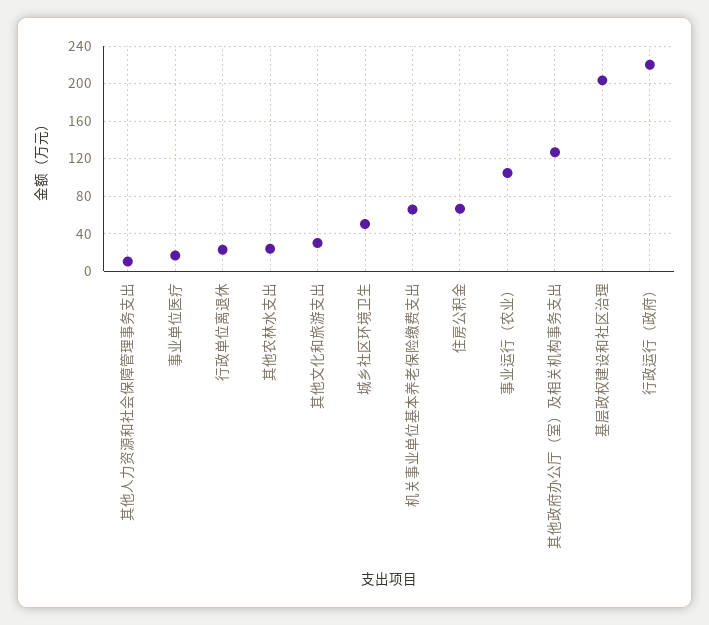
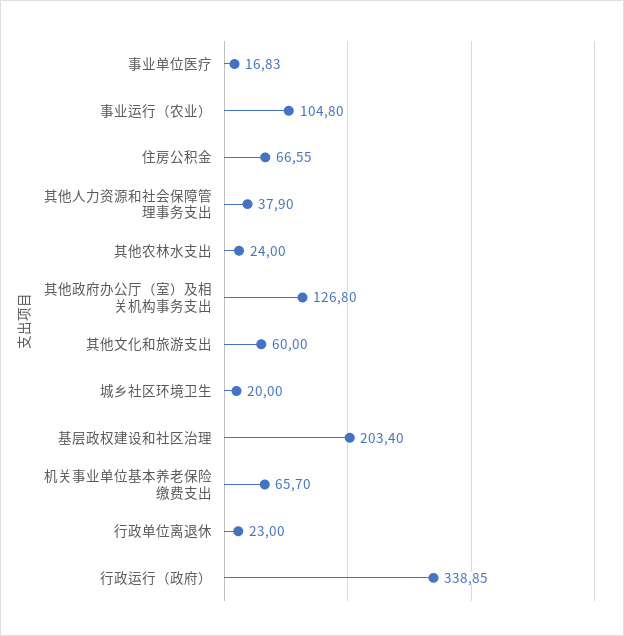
  {
-   "其他人力资源和社会保障管理事务支出": 10,
+   "其他人力资源和社会保障管理事务支出": 37.9,
    "事业单位医疗": 16.83,
    "行政单位离退休": 23,
    "其他农林水支出": 24,
-   "其他文化和旅游支出": 30,
+   "其他文化和旅游支出": 60,
-   "城乡社区环境卫生": 50,
+   "城乡社区环境卫生": 20,
    "机关事业单位基本养老保险缴费支出": 65.7,
    "住房公积金": 66.55,
    "事业运行（农业）": 104.8,
    "其他政府办公厅（室）及相关机构事务支出": 126.8,
    "基层政权建设和社区治理": 203.4,
-   "行政运行（政府）": 220
+   "行政运行（政府）": 338.85
  }

